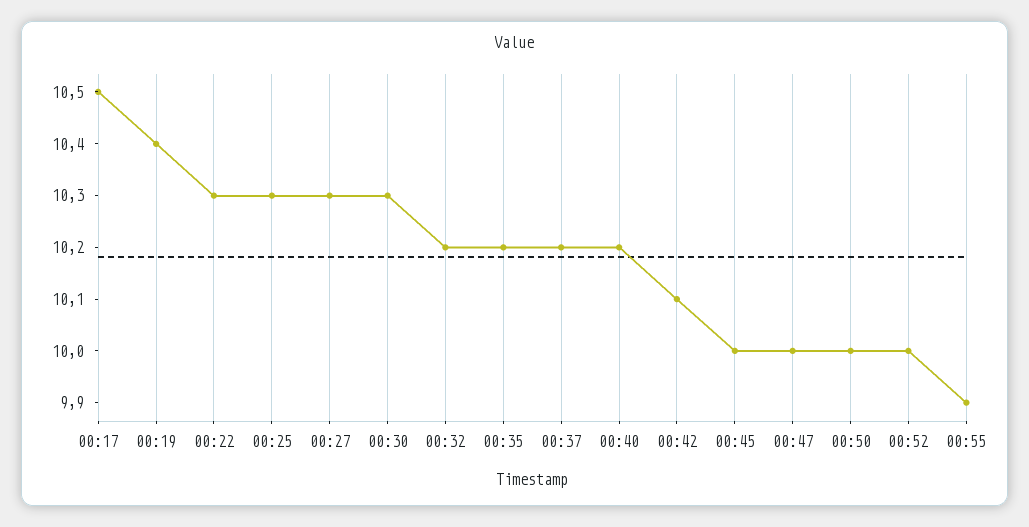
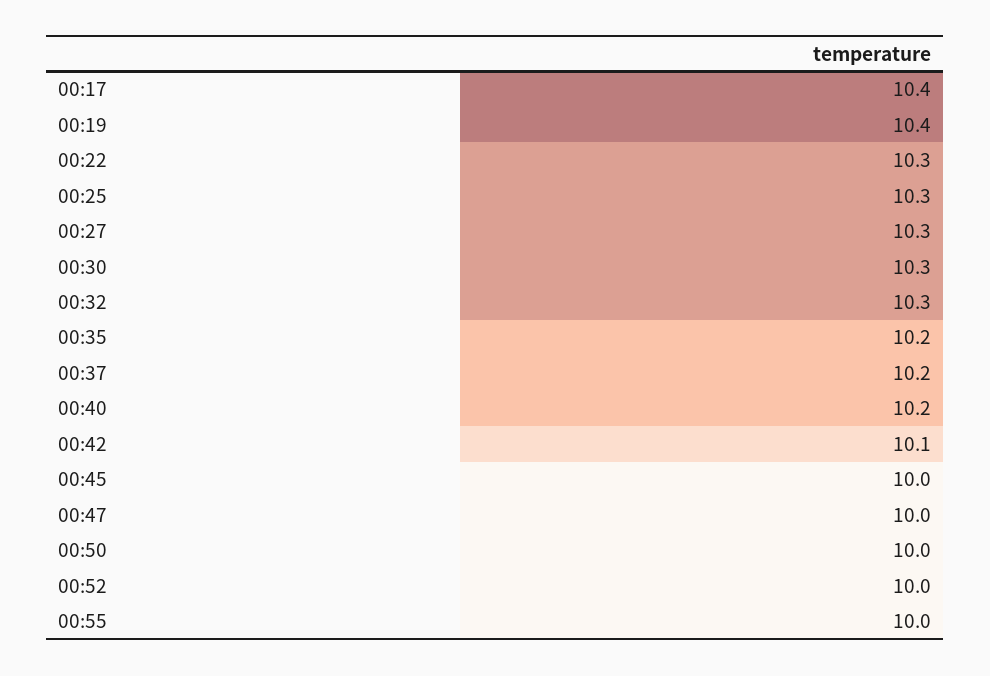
  {
-   "00:17": 10.5,
+   "00:17": 10.4,
    "00:19": 10.4,
    "00:22": 10.3,
    "00:25": 10.3,
    "00:27": 10.3,
    "00:30": 10.3,
-   "00:32": 10.2,
+   "00:32": 10.3,
    "00:35": 10.2,
    "00:37": 10.2,
    "00:40": 10.2,
    "00:42": 10.1,
    "00:45": 10,
    "00:47": 10,
    "00:50": 10,
    "00:52": 10,
-   "00:55": 9.9
+   "00:55": 10
  }

